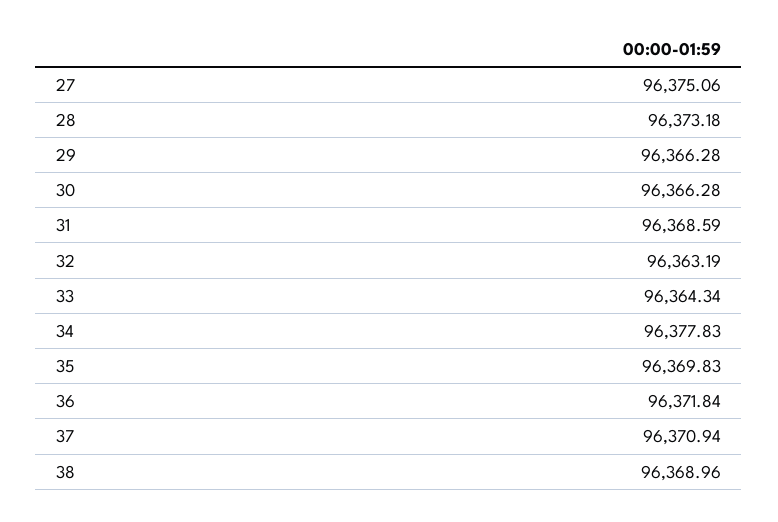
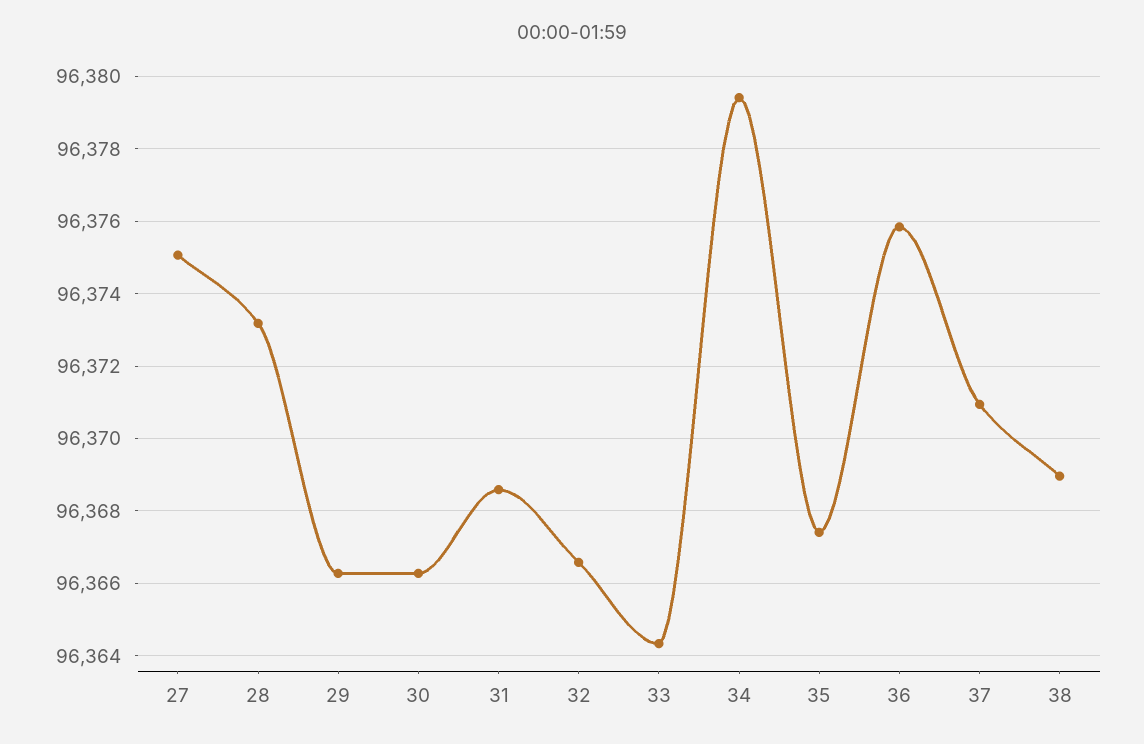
  {
    "27": 96375.06,
    "28": 96373.18,
    "29": 96366.28,
    "30": 96366.28,
    "31": 96368.59,
-   "32": 96363.19,
+   "32": 96366.6,
    "33": 96364.34,
-   "34": 96377.83,
+   "34": 96379.4,
-   "35": 96369.83,
+   "35": 96367.4,
-   "36": 96371.84,
+   "36": 96375.8,
    "37": 96370.94,
    "38": 96368.96
  }

